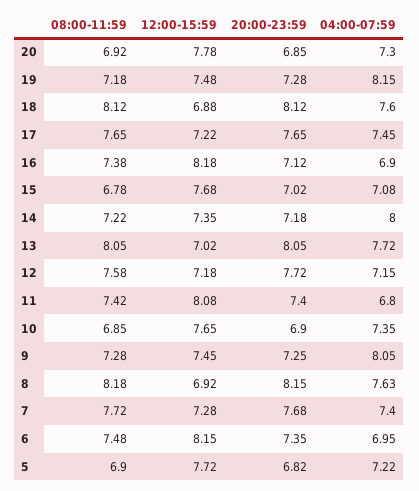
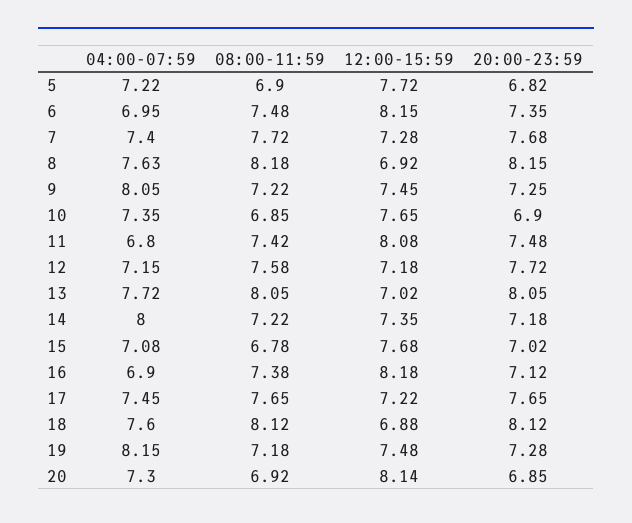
  {
    "08:00-11:59": {
      "20": 6.92,
      "19": 7.18,
      "18": 8.12,
      "17": 7.65,
      "16": 7.38,
      "15": 6.78,
      "14": 7.22,
      "13": 8.05,
      "12": 7.58,
      "11": 7.42,
      "10": 6.85,
-     "9": 7.28,
+     "9": 7.22,
      "8": 8.18,
      "7": 7.72,
      "6": 7.48,
      "5": 6.9
    },
    "12:00-15:59": {
-     "20": 7.78,
+     "20": 8.14,
      "19": 7.48,
      "18": 6.88,
      "17": 7.22,
      "16": 8.18,
      "15": 7.68,
      "14": 7.35,
      "13": 7.02,
      "12": 7.18,
      "11": 8.08,
      "10": 7.65,
      "9": 7.45,
      "8": 6.92,
      "7": 7.28,
      "6": 8.15,
      "5": 7.72
    },
    "20:00-23:59": {
      "20": 6.85,
      "19": 7.28,
      "18": 8.12,
      "17": 7.65,
      "16": 7.12,
      "15": 7.02,
      "14": 7.18,
      "13": 8.05,
      "12": 7.72,
-     "11": 7.4,
+     "11": 7.48,
      "10": 6.9,
      "9": 7.25,
      "8": 8.15,
      "7": 7.68,
      "6": 7.35,
      "5": 6.82
    },
    "04:00-07:59": {
      "20": 7.3,
      "19": 8.15,
      "18": 7.6,
      "17": 7.45,
      "16": 6.9,
      "15": 7.08,
      "14": 8,
      "13": 7.72,
      "12": 7.15,
      "11": 6.8,
      "10": 7.35,
      "9": 8.05,
      "8": 7.63,
      "7": 7.4,
      "6": 6.95,
      "5": 7.22
    }
  }

